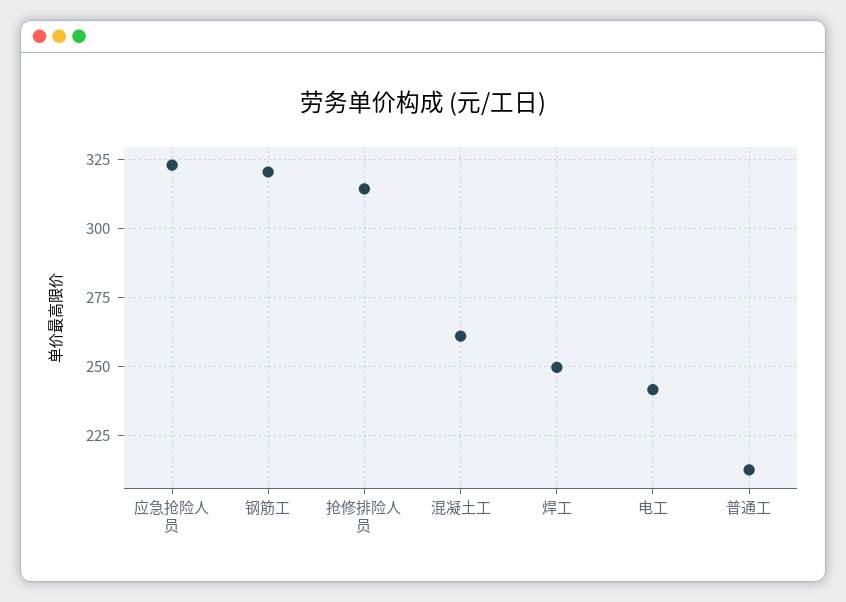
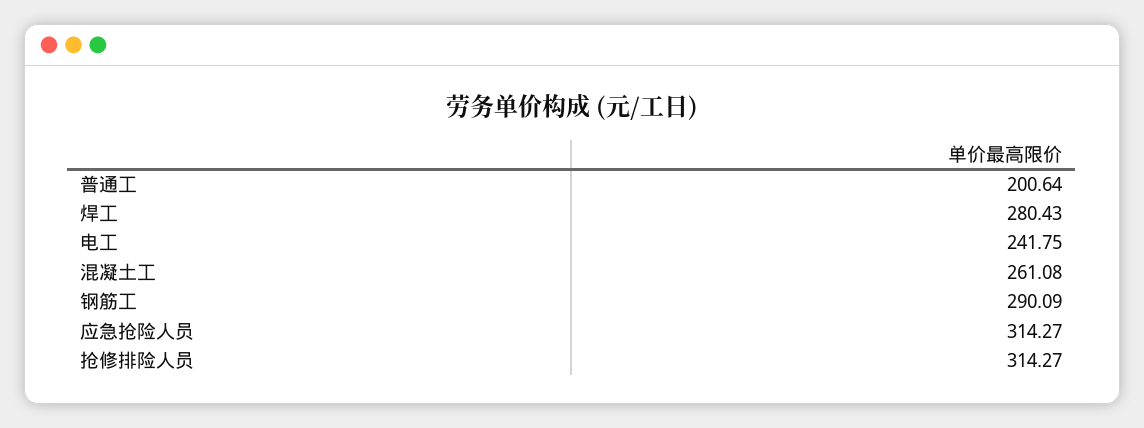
  {
-   "应急抢险人员": 322.5,
+   "应急抢险人员": 314.27,
-   "钢筋工": 320,
+   "钢筋工": 290.09,
    "抢修排险人员": 314.27,
    "混凝土工": 261.08,
-   "焊工": 250,
+   "焊工": 280.43,
    "电工": 241.75,
-   "普通工": 212.5
+   "普通工": 200.64
  }

